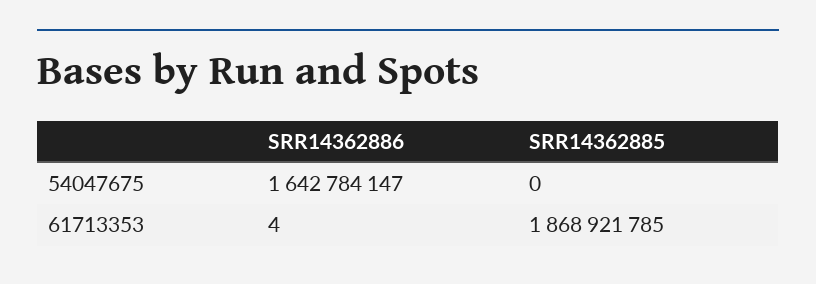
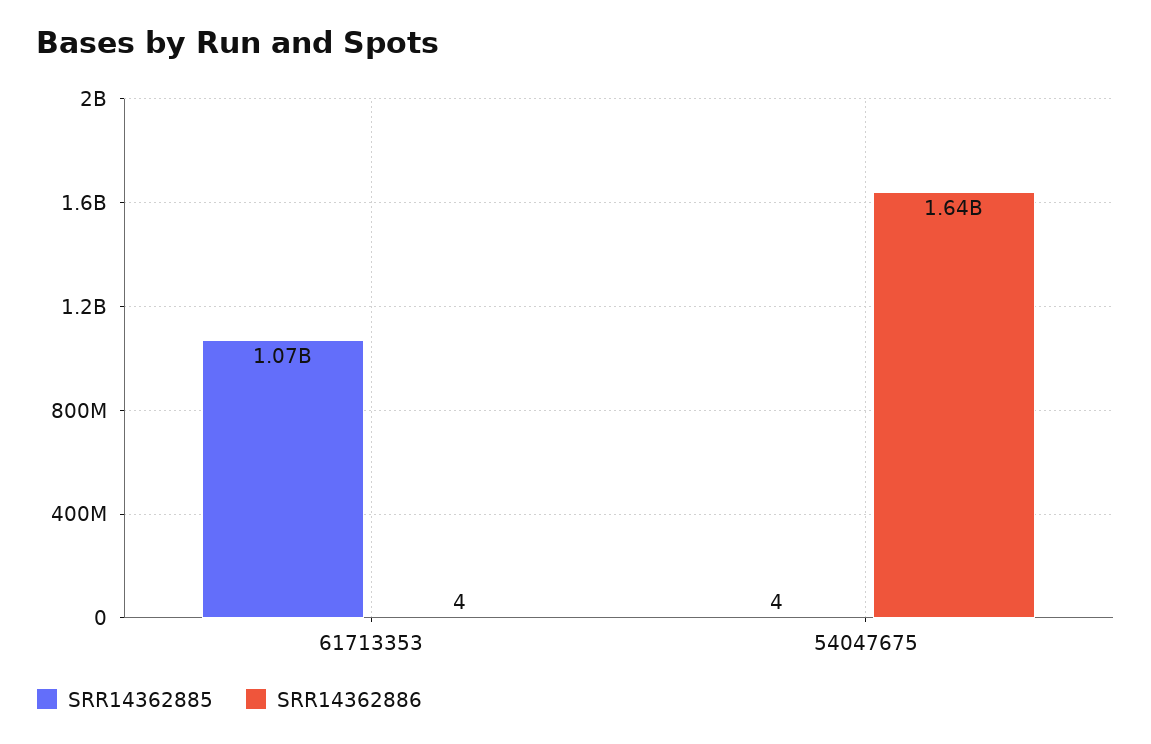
  {
    "SRR14362886": {
      "54047675": 1642784147,
      "61713353": 4
    },
    "SRR14362885": {
-     "54047675": 0,
+     "54047675": 4,
-     "61713353": 1868921785
+     "61713353": 1070000000
    }
  }

